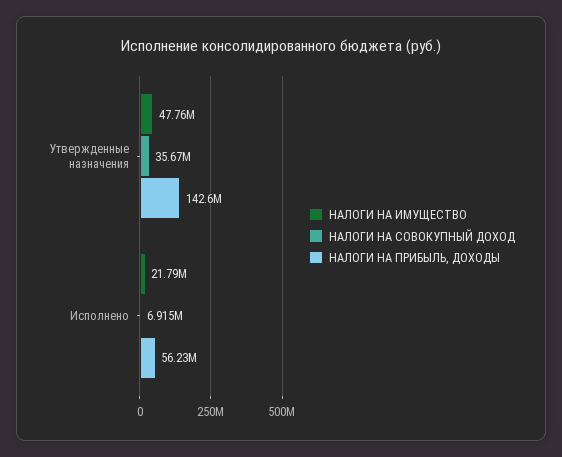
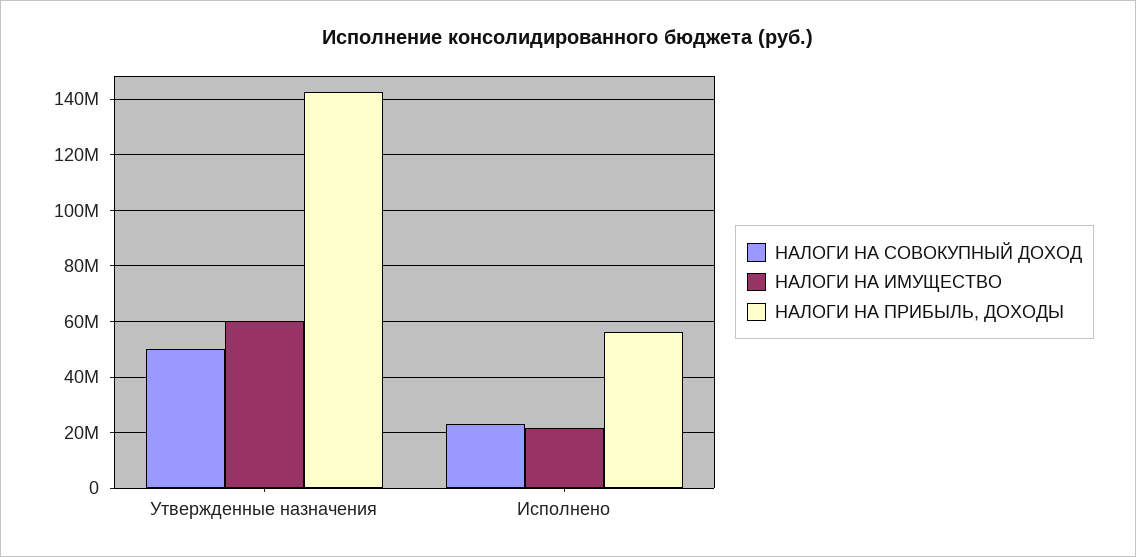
  {
    "НАЛОГИ НА ИМУЩЕСТВО": {
-     "Утвержденные назначения": 47760000,
+     "Утвержденные назначения": 60000000,
      "Исполнено": 21790000
    },
    "НАЛОГИ НА СОВОКУПНЫЙ ДОХОД": {
-     "Утвержденные назначения": 35670000,
+     "Утвержденные назначения": 50000000,
-     "Исполнено": 6915000
+     "Исполнено": 22500000
    },
    "НАЛОГИ НА ПРИБЫЛЬ, ДОХОДЫ": {
      "Утвержденные назначения": 142600000,
      "Исполнено": 56230000
    }
  }

